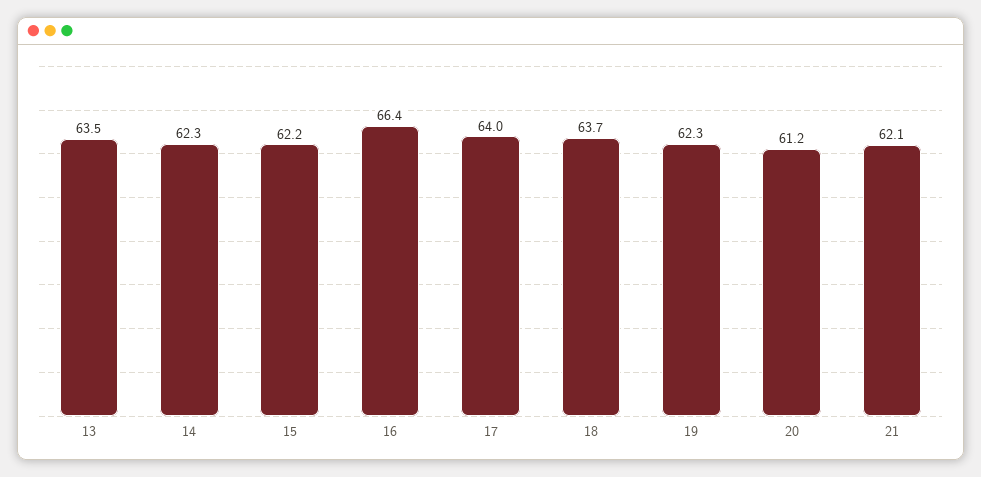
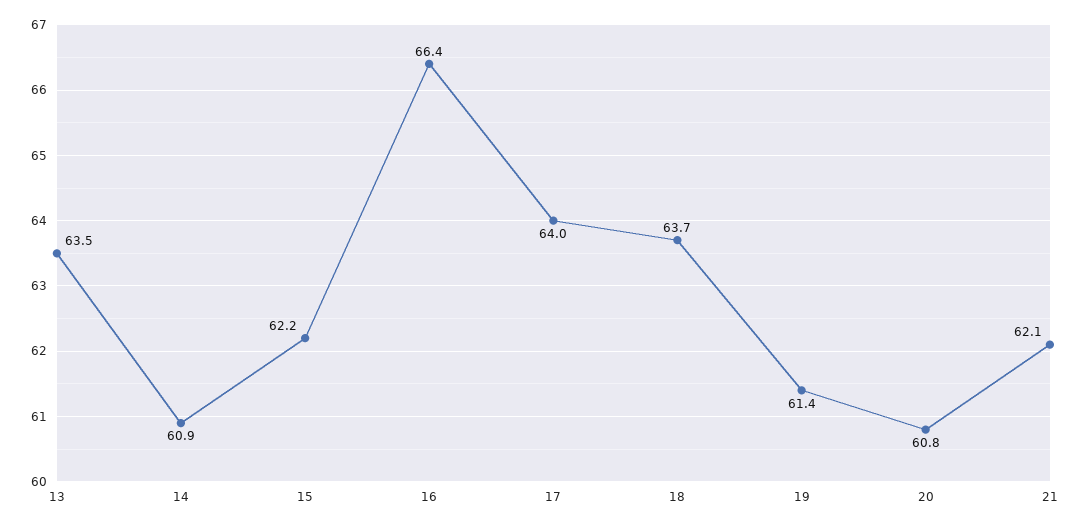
  {
    "13": 63.5,
-   "14": 62.3,
+   "14": 60.9,
    "15": 62.2,
    "16": 66.4,
    "17": 64,
    "18": 63.7,
-   "19": 62.3,
+   "19": 61.4,
-   "20": 61.2,
+   "20": 60.8,
    "21": 62.1
  }

